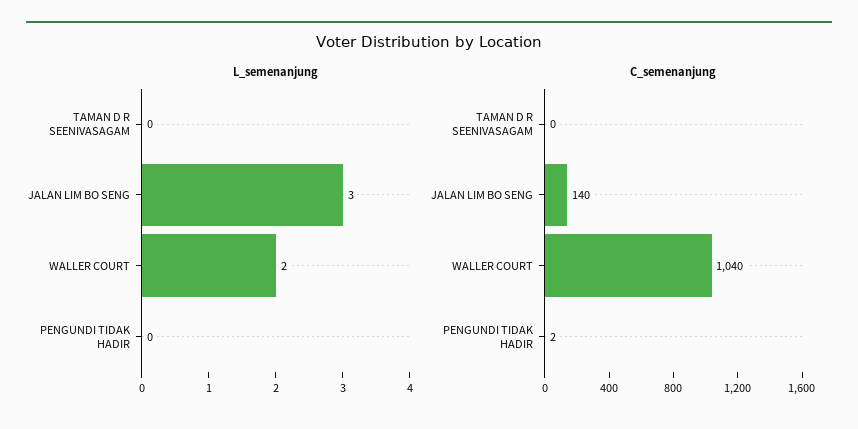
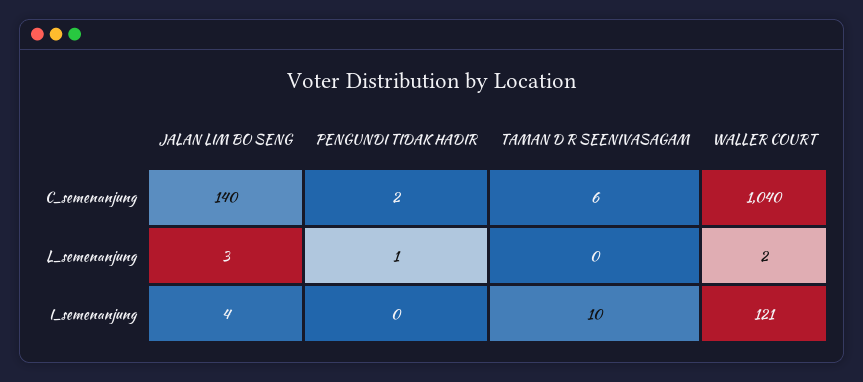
  {
    "L_semenanjung": {
      "TAMAN D R SEENIVASAGAM": 0,
      "JALAN LIM BO SENG": 3,
      "WALLER COURT": 2,
-     "PENGUNDI TIDAK HADIR": 0
+     "PENGUNDI TIDAK HADIR": 1
    },
    "C_semenanjung": {
-     "TAMAN D R SEENIVASAGAM": 0,
+     "TAMAN D R SEENIVASAGAM": 6,
      "JALAN LIM BO SENG": 140,
      "WALLER COURT": 1040,
      "PENGUNDI TIDAK HADIR": 2
-   }
+   },
+   "I_semenanjung": {
+     "JALAN LIM BO SENG": 4,
+     "PENGUNDI TIDAK HADIR": 0,
+     "TAMAN D R SEENIVASAGAM": 10,
+     "WALLER COURT": 121
+   }
  }

